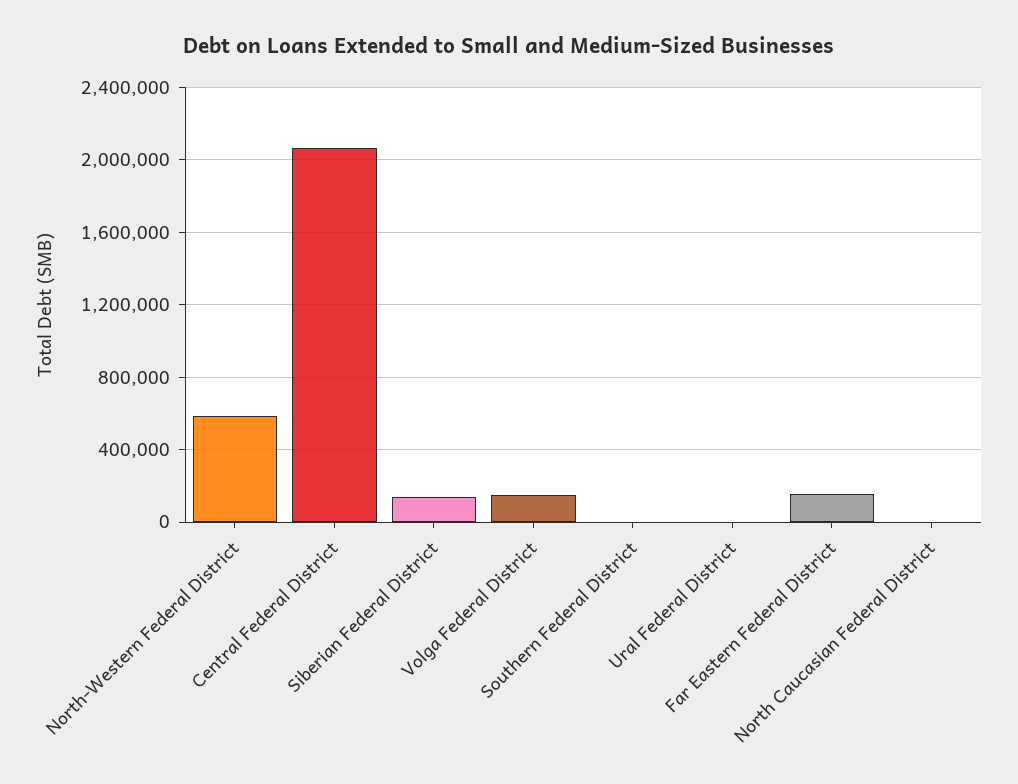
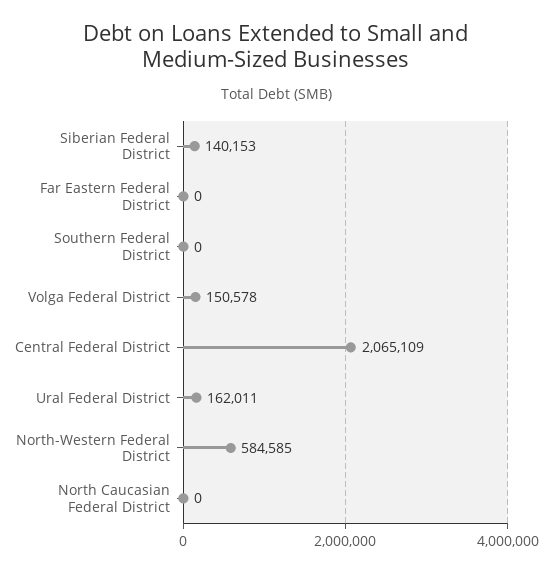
  {
    "North-Western Federal District": 584585,
    "Central Federal District": 2065109,
    "Siberian Federal District": 140153,
    "Volga Federal District": 150578,
    "Southern Federal District": 0,
-   "Ural Federal District": 0,
+   "Ural Federal District": 162011,
-   "Far Eastern Federal District": 150000,
+   "Far Eastern Federal District": 0,
    "North Caucasian Federal District": 0
  }

